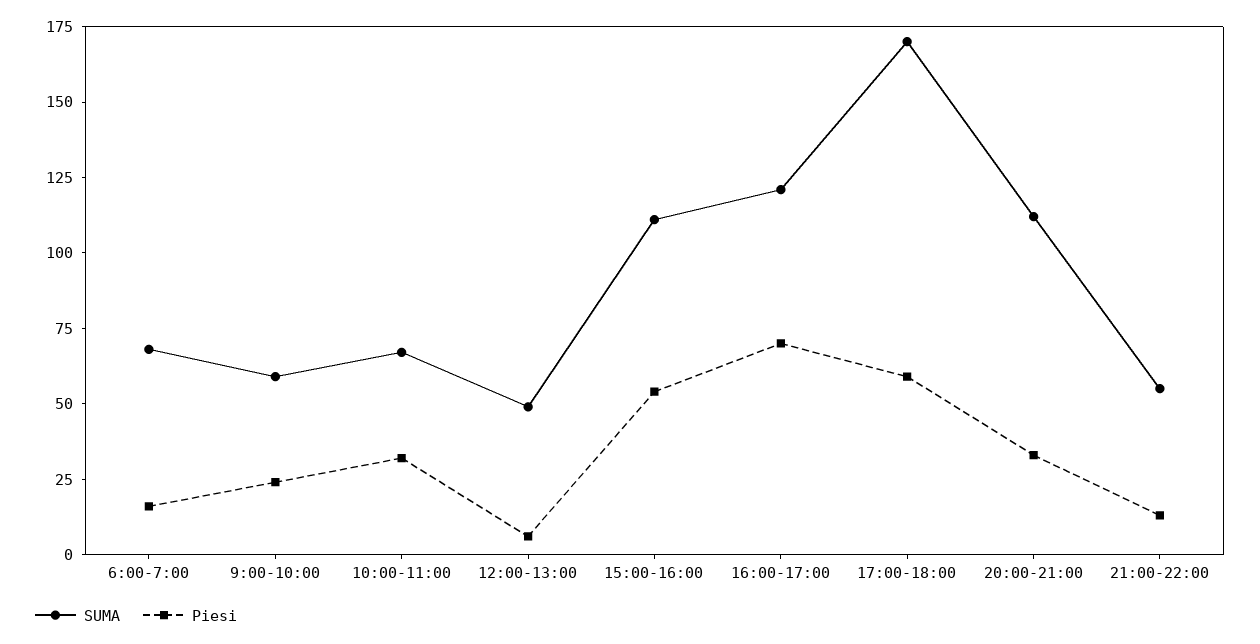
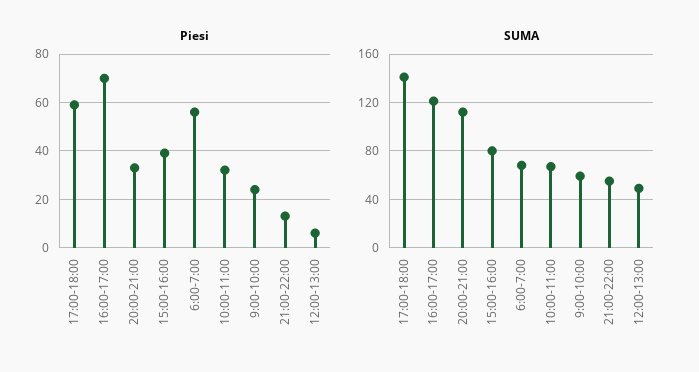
  {
    "SUMA": {
      "6:00-7:00": 70,
      "9:00-10:00": 60,
      "10:00-11:00": 65,
      "12:00-13:00": 50,
-     "15:00-16:00": 110,
+     "15:00-16:00": 80,
      "16:00-17:00": 120,
-     "17:00-18:00": 170,
+     "17:00-18:00": 140,
      "20:00-21:00": 110,
      "21:00-22:00": 55
    },
    "Piesi": {
-     "6:00-7:00": 15,
+     "6:00-7:00": 55,
      "9:00-10:00": 25,
      "10:00-11:00": 30,
      "12:00-13:00": 5,
-     "15:00-16:00": 55,
+     "15:00-16:00": 40,
      "16:00-17:00": 70,
      "17:00-18:00": 60,
      "20:00-21:00": 35,
      "21:00-22:00": 15
    }
  }

